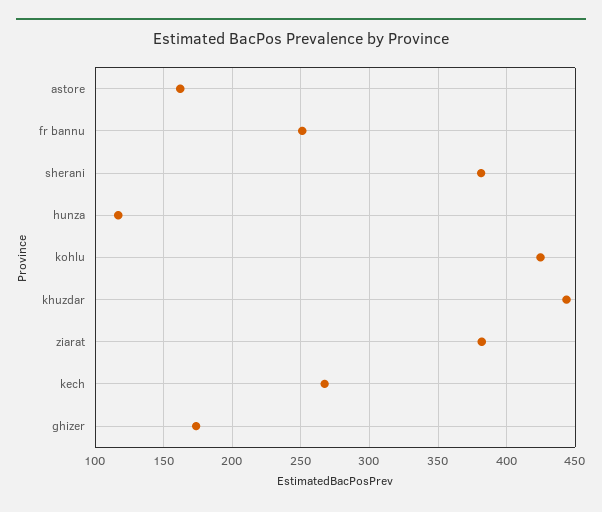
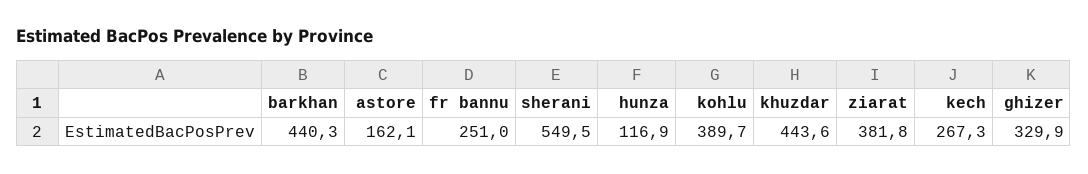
  {
    "astore": 162.1,
    "fr bannu": 251,
-   "sherani": 380,
+   "sherani": 549.5,
    "hunza": 116.9,
-   "kohlu": 425,
+   "kohlu": 389.7,
    "khuzdar": 443.6,
    "ziarat": 381.8,
    "kech": 267.3,
-   "ghizer": 175
+   "ghizer": 329.9,
+   "barkhan": 440.3
  }

